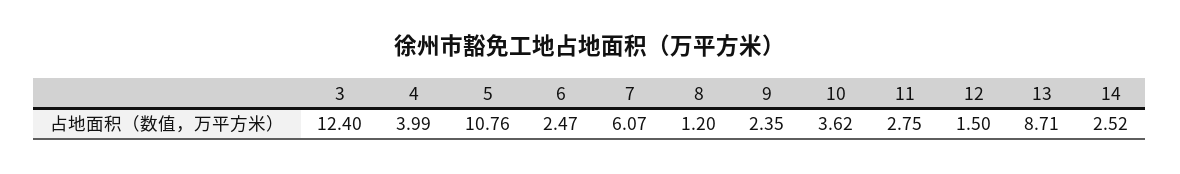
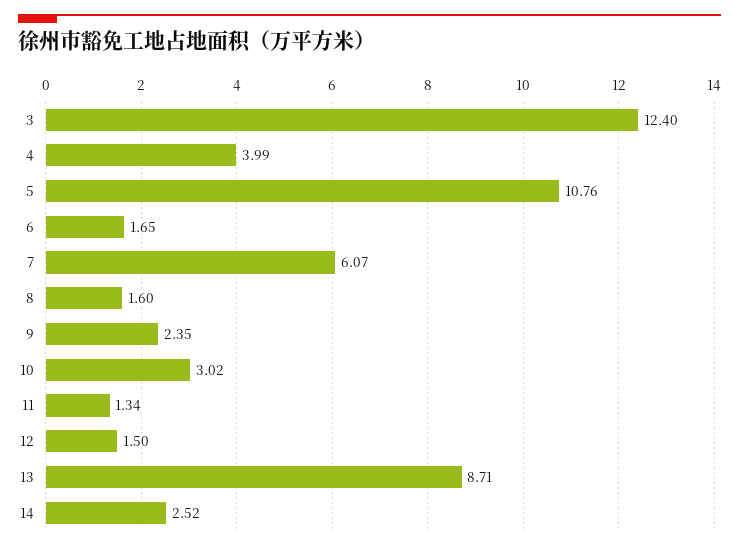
  {
    "3": 12.4,
    "4": 3.99,
    "5": 10.76,
-   "6": 2.47,
+   "6": 1.65,
    "7": 6.07,
-   "8": 1.2,
+   "8": 1.6,
    "9": 2.35,
-   "10": 3.62,
+   "10": 3.02,
-   "11": 2.75,
+   "11": 1.34,
    "12": 1.5,
    "13": 8.71,
    "14": 2.52
  }

